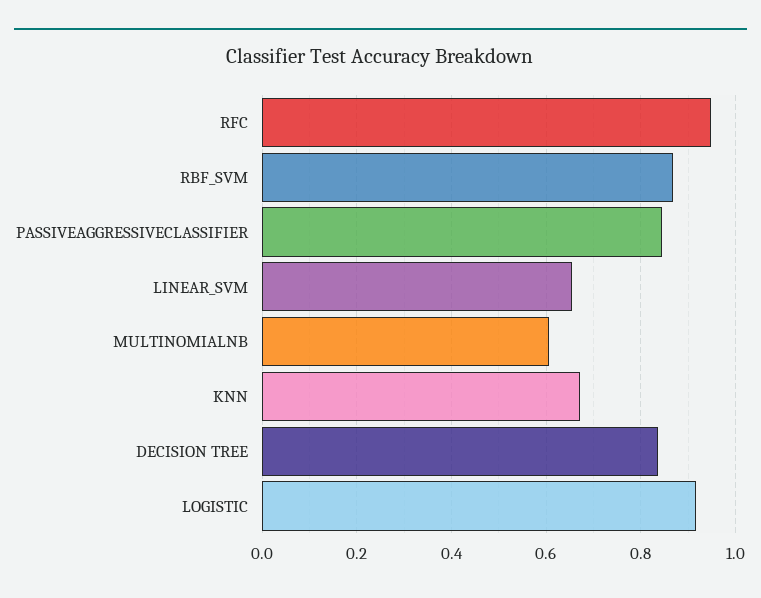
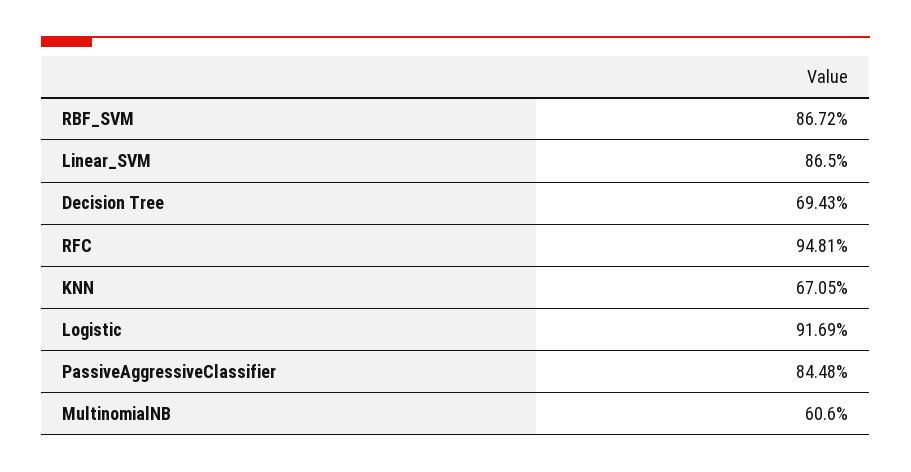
  {
    "RFC": 0.9481,
    "RBF_SVM": 0.8672,
    "PASSIVEAGGRESSIVECLASSIFIER": 0.8448,
-   "LINEAR_SVM": 0.66,
+   "LINEAR_SVM": 0.865,
    "MULTINOMIALNB": 0.606,
    "KNN": 0.6705,
-   "DECISION TREE": 0.84,
+   "DECISION TREE": 0.6943,
    "LOGISTIC": 0.9169
  }

